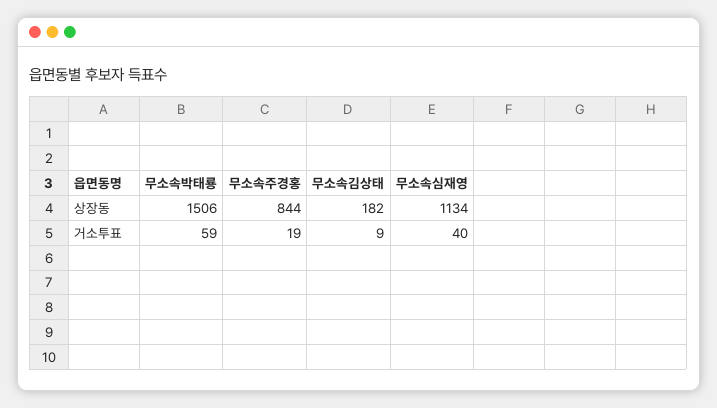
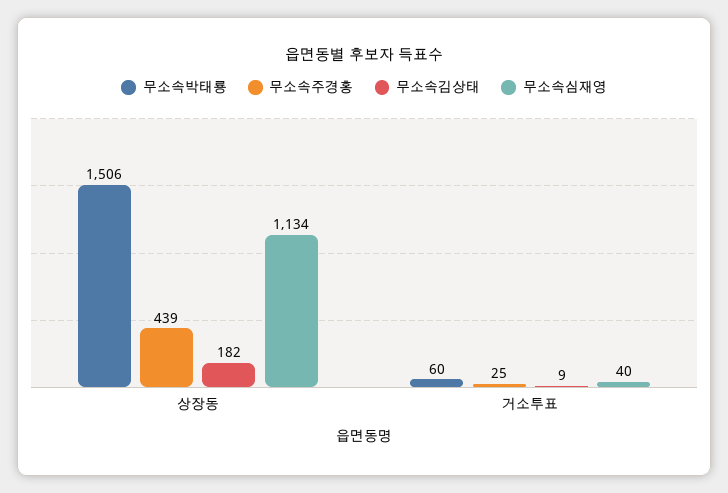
  {
    "무소속박태룡": {
      "상장동": 1506,
-     "거소투표": 59
+     "거소투표": 60
    },
    "무소속주경홍": {
-     "상장동": 844,
+     "상장동": 439,
-     "거소투표": 19
+     "거소투표": 25
    },
    "무소속김상태": {
      "상장동": 182,
      "거소투표": 9
    },
    "무소속심재영": {
      "상장동": 1134,
      "거소투표": 40
    }
  }

